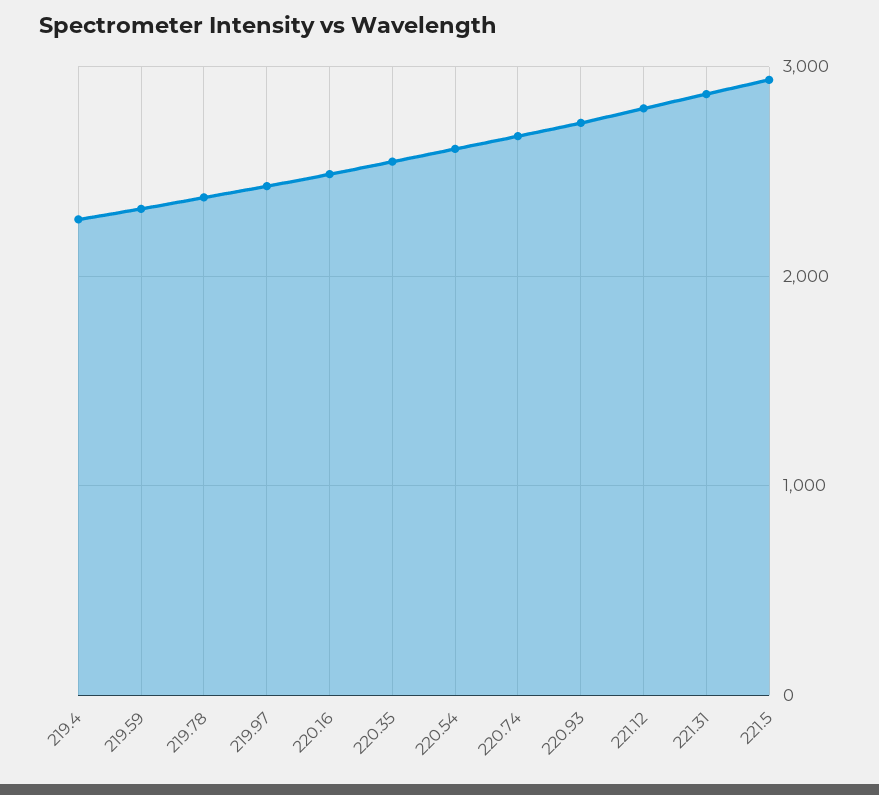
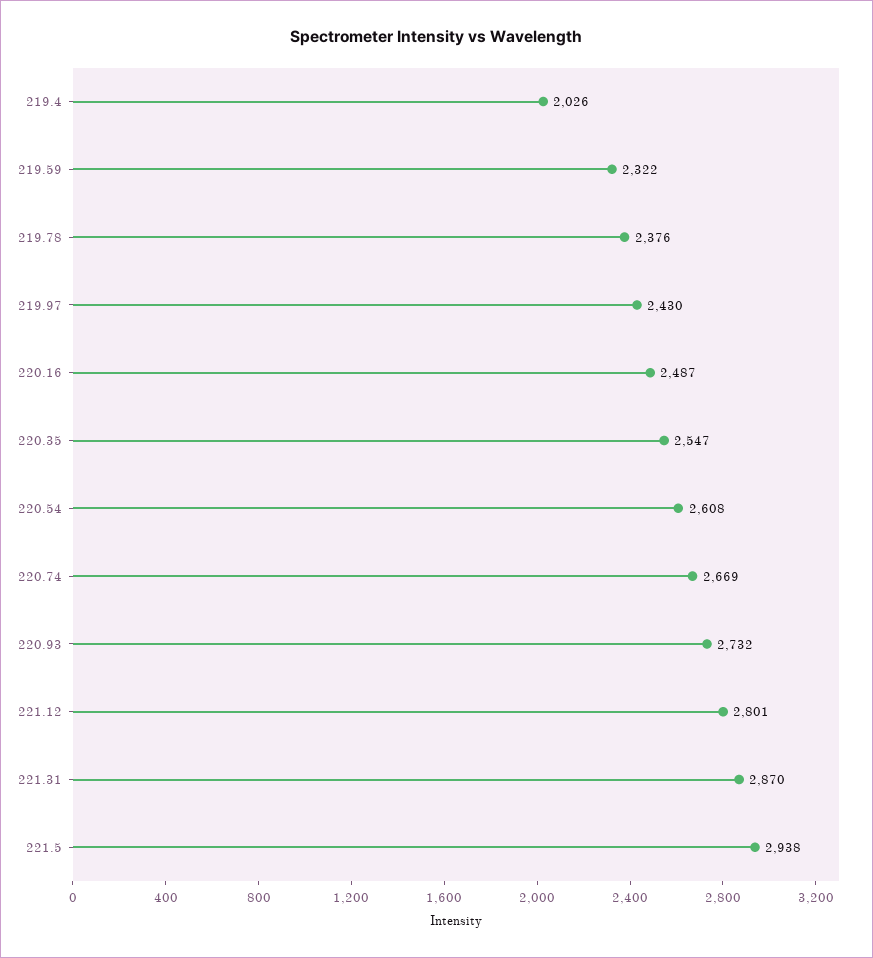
  {
-   "219.4": 2300,
+   "219.4": 2026,
    "219.59": 2322,
    "219.78": 2376,
    "219.97": 2430,
    "220.16": 2487,
    "220.35": 2547,
    "220.54": 2608,
    "220.74": 2669,
    "220.93": 2732,
    "221.12": 2801,
    "221.31": 2870,
    "221.5": 2938
  }

